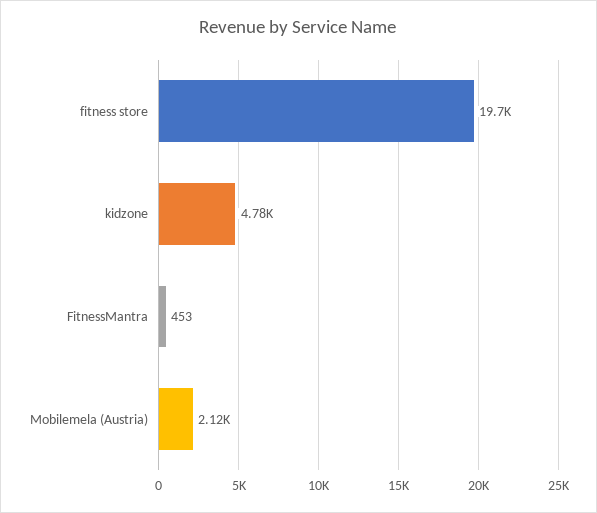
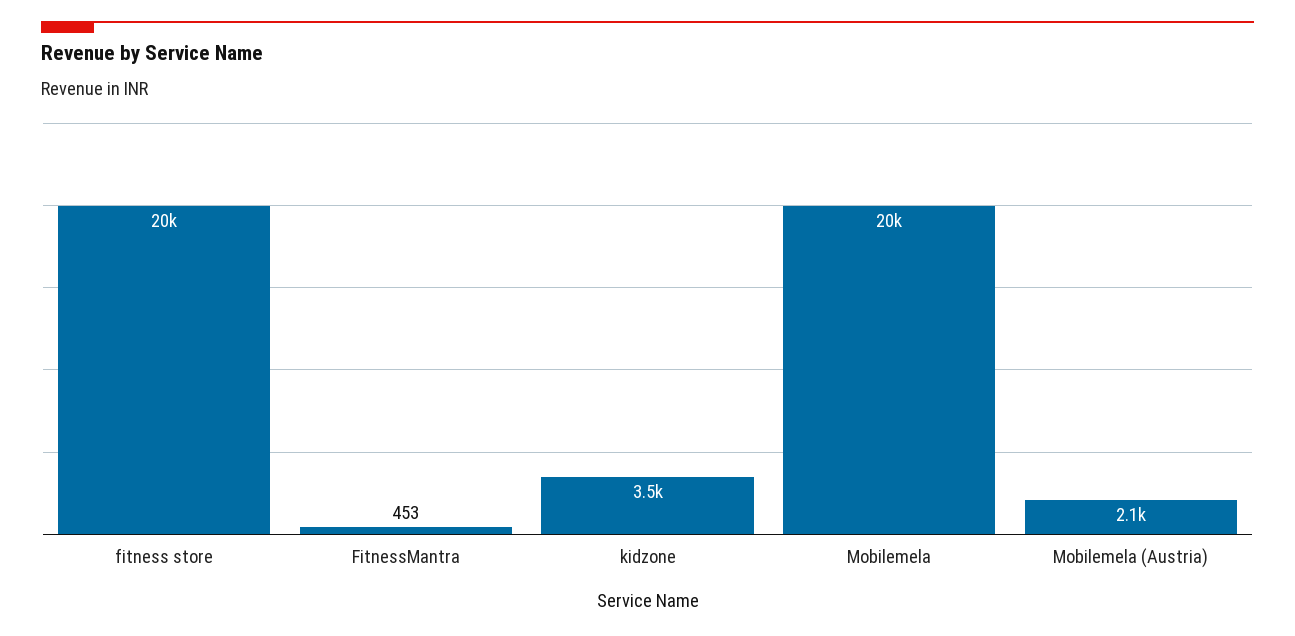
  {
    "fitness store": 19700,
-   "kidzone": 4780,
+   "kidzone": 3500,
    "FitnessMantra": 453,
-   "Mobilemela (Austria)": 2120
+   "Mobilemela (Austria)": 2120,
+   "Mobilemela": 20000
  }

